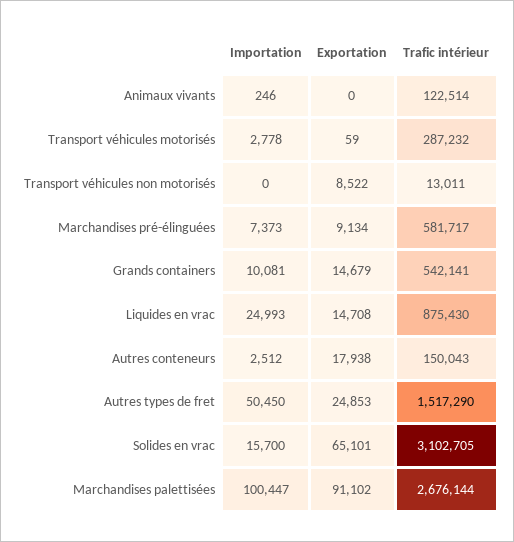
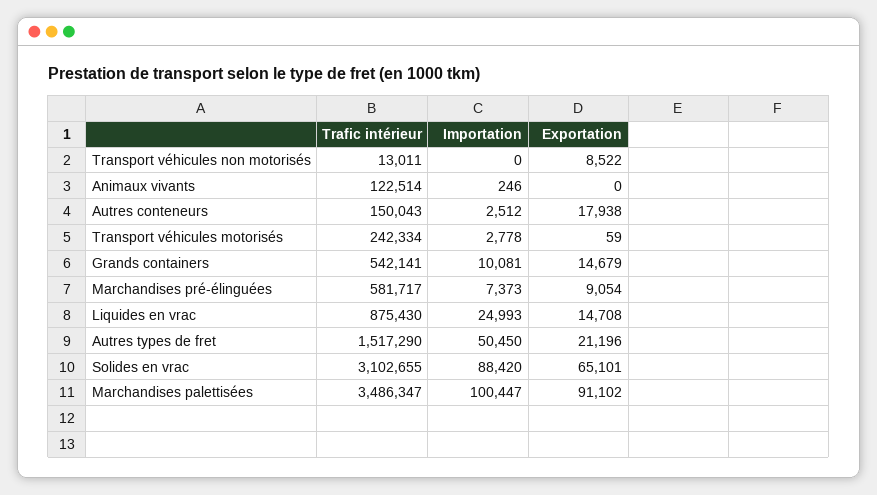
  {
    "Importation": {
      "Animaux vivants": 246,
      "Transport véhicules motorisés": 2778,
      "Transport véhicules non motorisés": 0,
      "Marchandises pré-élinguées": 7373,
      "Grands containers": 10081,
      "Liquides en vrac": 24993,
      "Autres conteneurs": 2512,
      "Autres types de fret": 50450,
-     "Solides en vrac": 15700,
+     "Solides en vrac": 88420,
      "Marchandises palettisées": 100447
    },
    "Exportation": {
      "Animaux vivants": 0,
      "Transport véhicules motorisés": 59,
      "Transport véhicules non motorisés": 8522,
-     "Marchandises pré-élinguées": 9134,
+     "Marchandises pré-élinguées": 9054,
      "Grands containers": 14679,
      "Liquides en vrac": 14708,
      "Autres conteneurs": 17938,
-     "Autres types de fret": 24853,
+     "Autres types de fret": 21196,
      "Solides en vrac": 65101,
      "Marchandises palettisées": 91102
    },
    "Trafic intérieur": {
      "Animaux vivants": 122514,
-     "Transport véhicules motorisés": 287232,
+     "Transport véhicules motorisés": 242334,
      "Transport véhicules non motorisés": 13011,
      "Marchandises pré-élinguées": 581717,
      "Grands containers": 542141,
      "Liquides en vrac": 875430,
      "Autres conteneurs": 150043,
      "Autres types de fret": 1517290,
-     "Solides en vrac": 3102705,
+     "Solides en vrac": 3102655,
-     "Marchandises palettisées": 2676144
+     "Marchandises palettisées": 3486347
    }
  }

